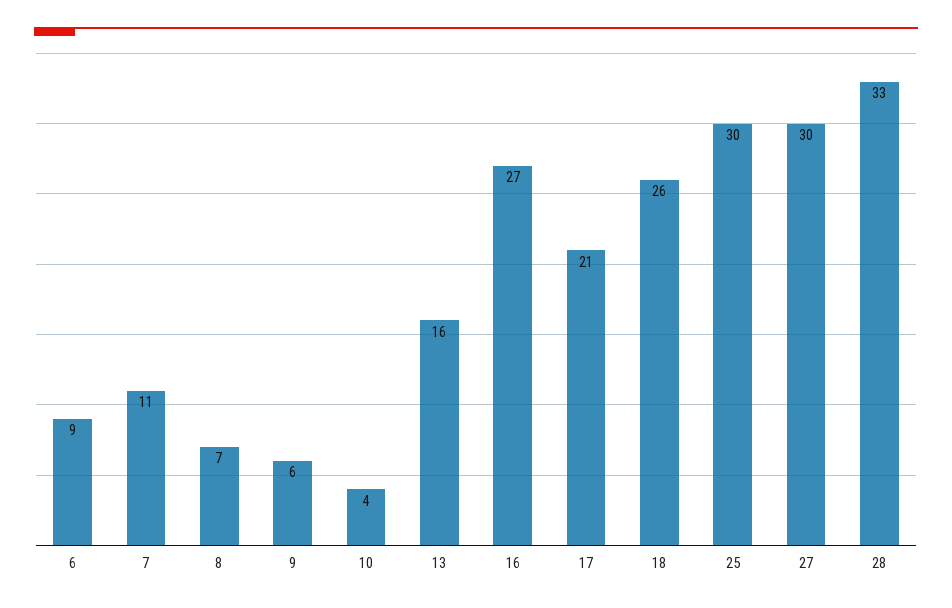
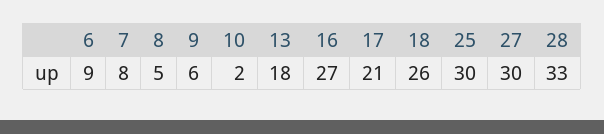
  {
    "6": 9,
-   "7": 11,
+   "7": 8,
-   "8": 7,
+   "8": 5,
    "9": 6,
-   "10": 4,
+   "10": 2,
-   "13": 16,
+   "13": 18,
    "16": 27,
    "17": 21,
    "18": 26,
    "25": 30,
    "27": 30,
    "28": 33
  }

